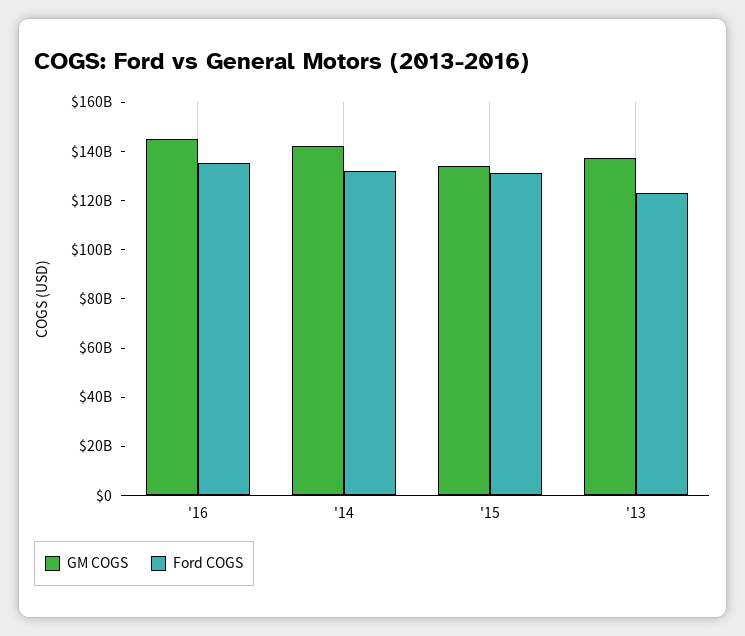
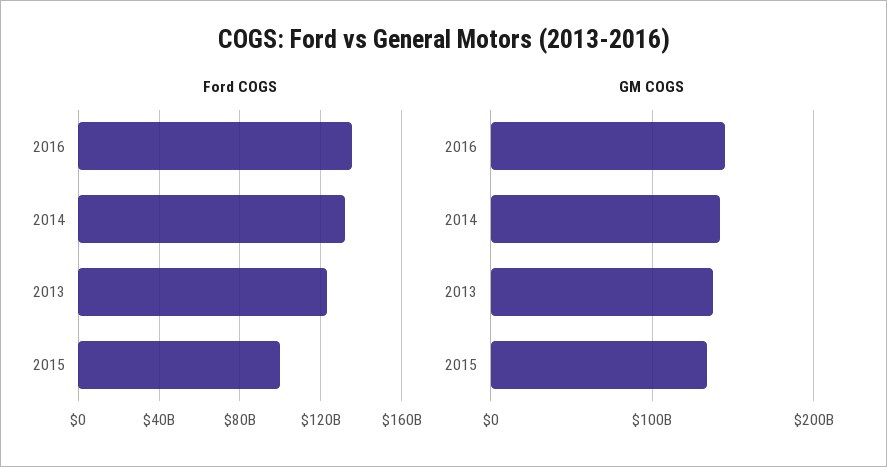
  {
    "GM COGS": {
      "'16": 145000000000,
      "'14": 140000000000,
      "'15": 135000000000,
      "'13": 135000000000
    },
    "Ford COGS": {
      "'16": 135000000000,
      "'14": 130000000000,
-     "'15": 130000000000,
+     "'15": 100000000000,
      "'13": 125000000000
    }
  }

